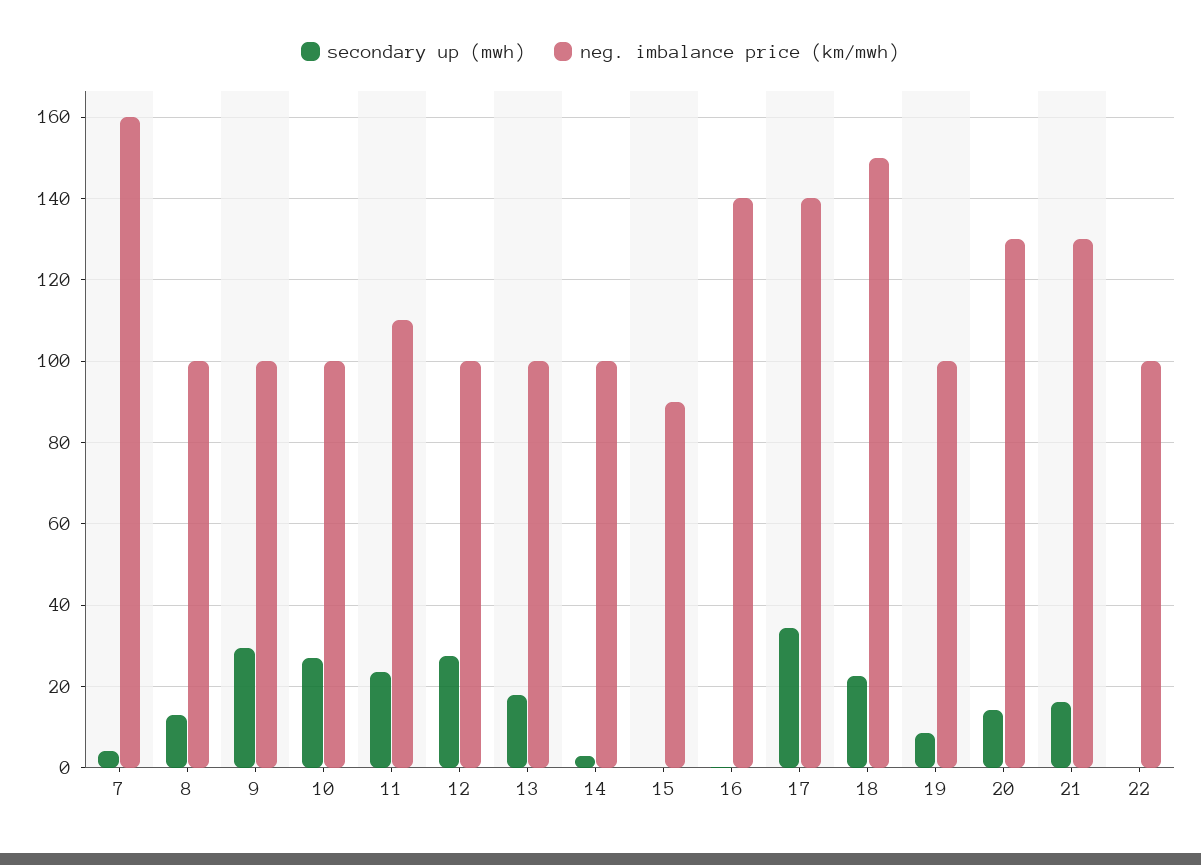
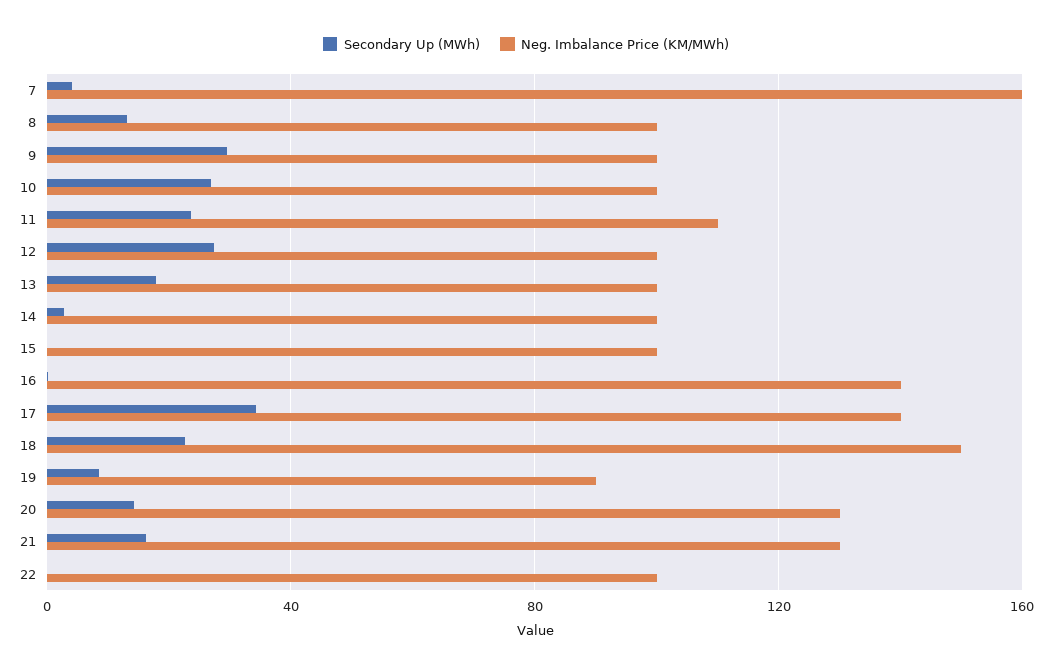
  {
    "secondary up (mwh)": {
      "7": 4,
      "8": 14,
      "9": 30,
      "10": 26,
      "11": 24,
      "12": 28,
      "13": 18,
      "14": 2,
      "15": 0,
      "16": 0,
      "17": 34,
      "18": 22,
      "19": 8,
      "20": 14,
      "21": 16,
      "22": 0
    },
    "neg. imbalance price (km/mwh)": {
      "7": 160,
      "8": 100,
      "9": 100,
      "10": 100,
      "11": 110,
      "12": 100,
      "13": 100,
      "14": 100,
-     "15": 90,
+     "15": 100,
      "16": 140,
      "17": 140,
      "18": 150,
-     "19": 100,
+     "19": 90,
      "20": 130,
      "21": 130,
      "22": 100
    }
  }

